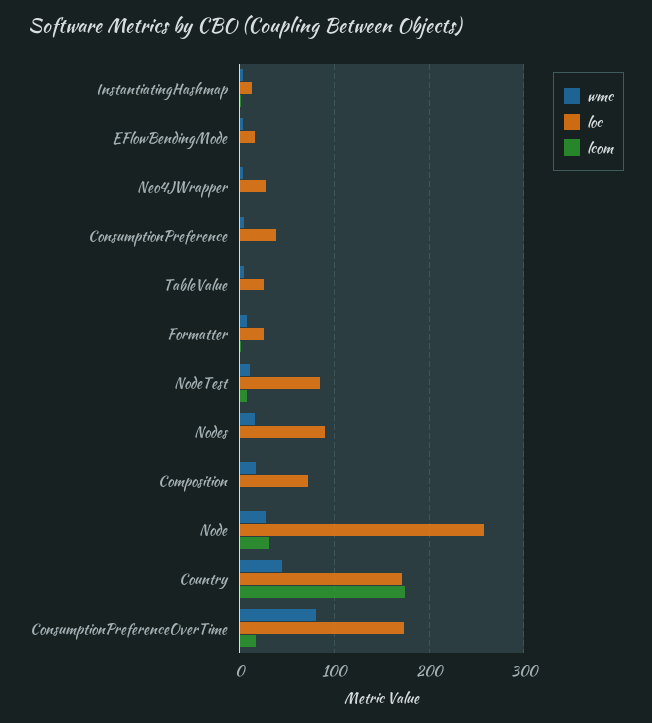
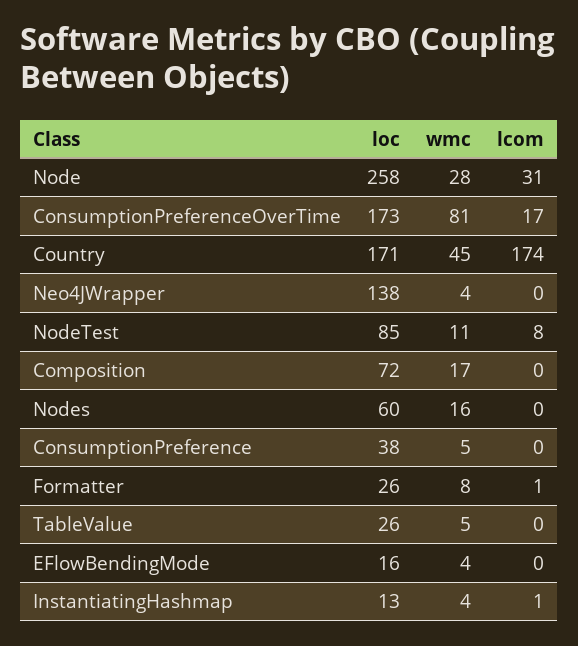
  {
    "wmc": {
      "InstantiatingHashmap": 4,
      "EFlowBendingMode": 4,
      "Neo4JWrapper": 4,
      "ConsumptionPreference": 5,
      "TableValue": 5,
      "Formatter": 8,
      "NodeTest": 11,
      "Nodes": 16,
      "Composition": 17,
      "Node": 28,
      "Country": 45,
      "ConsumptionPreferenceOverTime": 81
    },
    "loc": {
      "InstantiatingHashmap": 13,
      "EFlowBendingMode": 16,
-     "Neo4JWrapper": 30,
+     "Neo4JWrapper": 138,
      "ConsumptionPreference": 38,
      "TableValue": 26,
      "Formatter": 26,
      "NodeTest": 85,
-     "Nodes": 90,
+     "Nodes": 60,
      "Composition": 72,
      "Node": 258,
      "Country": 171,
      "ConsumptionPreferenceOverTime": 173
    },
    "lcom": {
      "InstantiatingHashmap": 1,
      "EFlowBendingMode": 0,
      "Neo4JWrapper": 0,
      "ConsumptionPreference": 0,
      "TableValue": 0,
      "Formatter": 1,
      "NodeTest": 8,
      "Nodes": 0,
      "Composition": 0,
      "Node": 31,
      "Country": 174,
      "ConsumptionPreferenceOverTime": 17
    }
  }

